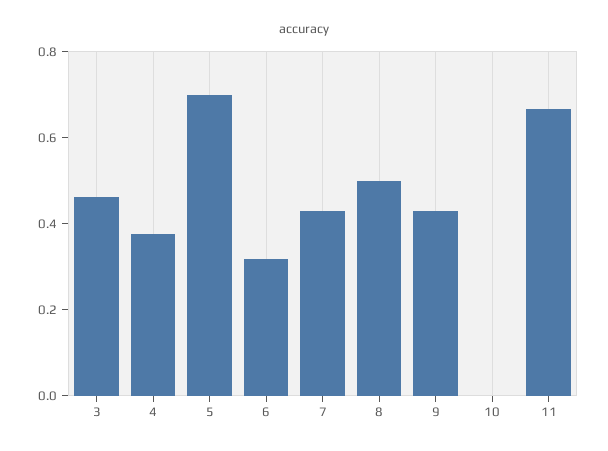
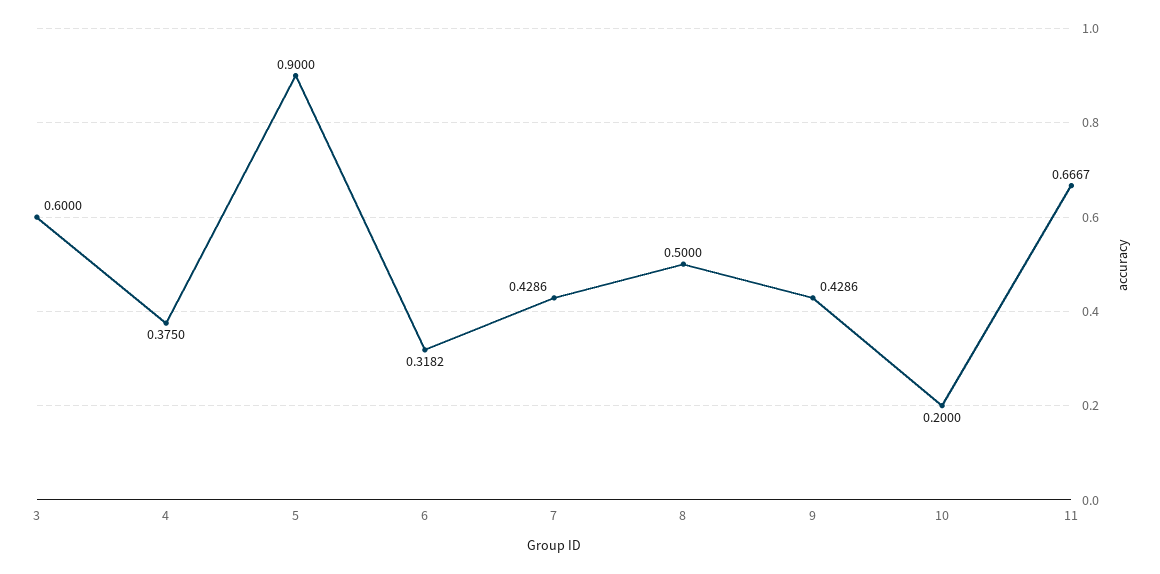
  {
-   "3": 0.45,
+   "3": 0.6,
    "4": 0.375,
-   "5": 0.7,
+   "5": 0.9,
    "6": 0.3182,
    "7": 0.4286,
    "8": 0.5,
    "9": 0.4286,
-   "10": 0,
+   "10": 0.2,
    "11": 0.6667
  }

